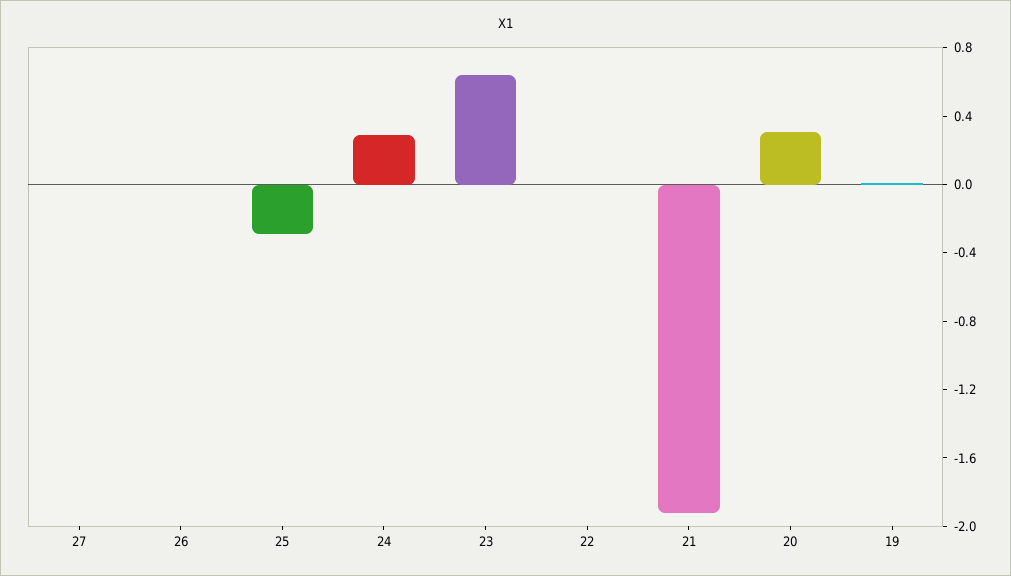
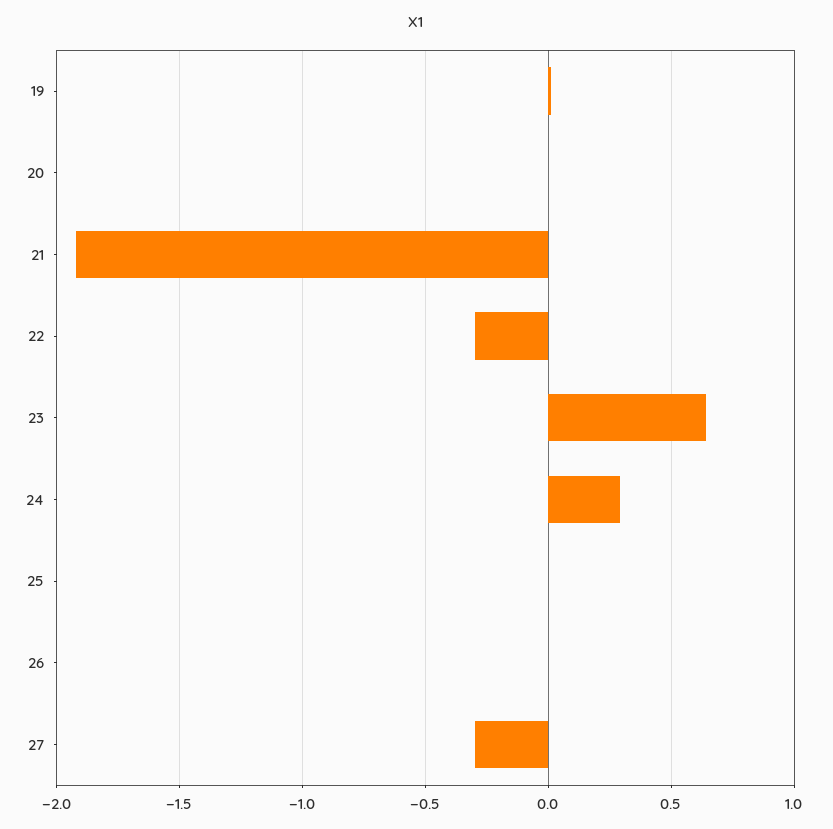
  {
-   "27": 0,
+   "27": -0.3,
    "26": 0,
-   "25": -0.3,
+   "25": 0,
    "24": 0.3,
    "23": 0.65,
-   "22": 0,
+   "22": -0.3,
    "21": -1.9,
-   "20": 0.3,
+   "20": 0,
    "19": 0
  }

